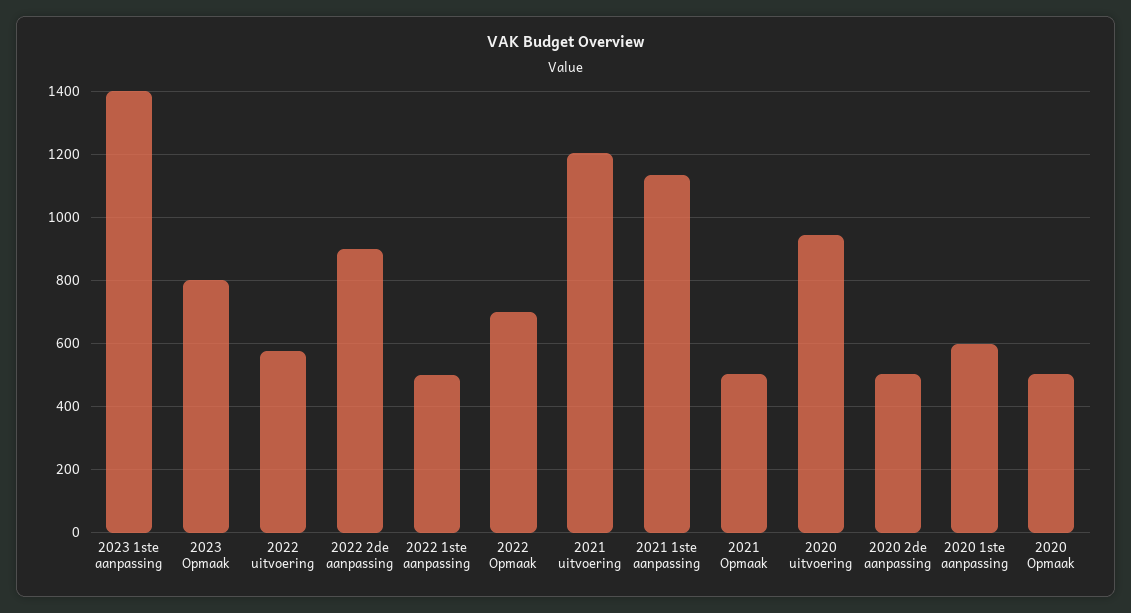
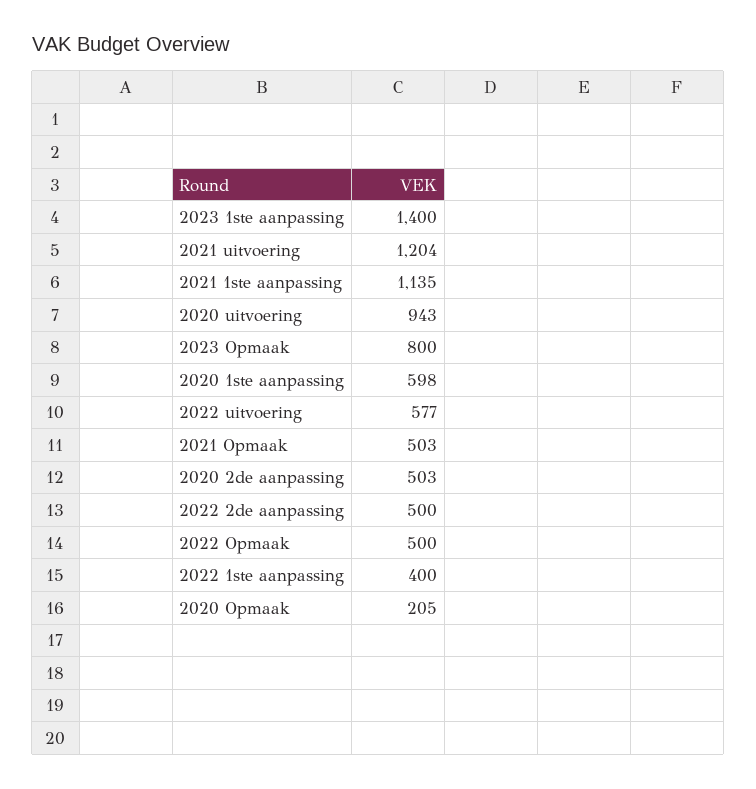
  {
    "2023 1ste aanpassing": 1400,
    "2023 Opmaak": 800,
    "2022 uitvoering": 577,
-   "2022 2de aanpassing": 900,
+   "2022 2de aanpassing": 500,
-   "2022 1ste aanpassing": 500,
+   "2022 1ste aanpassing": 400,
-   "2022 Opmaak": 700,
+   "2022 Opmaak": 500,
    "2021 uitvoering": 1204,
    "2021 1ste aanpassing": 1135,
    "2021 Opmaak": 503,
    "2020 uitvoering": 943,
    "2020 2de aanpassing": 503,
    "2020 1ste aanpassing": 598,
-   "2020 Opmaak": 500
+   "2020 Opmaak": 205
  }

